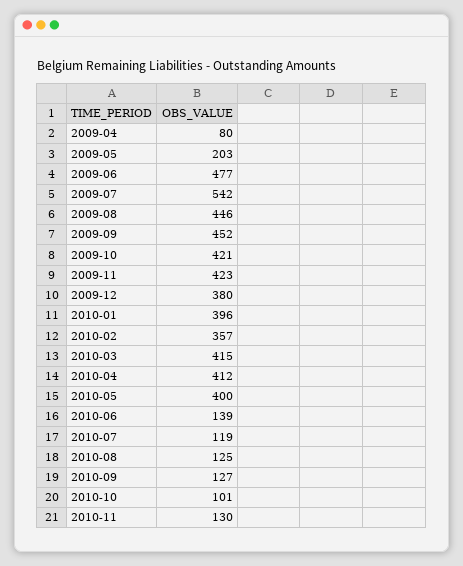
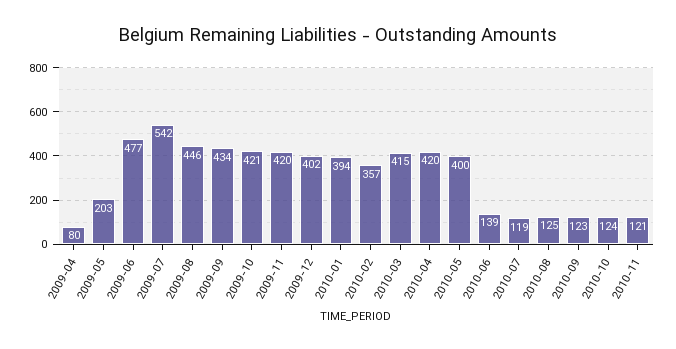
  {
    "2009-04": 80,
    "2009-05": 203,
    "2009-06": 477,
    "2009-07": 542,
    "2009-08": 446,
-   "2009-09": 452,
+   "2009-09": 434,
    "2009-10": 421,
-   "2009-11": 423,
+   "2009-11": 420,
-   "2009-12": 380,
+   "2009-12": 402,
-   "2010-01": 396,
+   "2010-01": 394,
    "2010-02": 357,
    "2010-03": 415,
-   "2010-04": 412,
+   "2010-04": 420,
    "2010-05": 400,
    "2010-06": 139,
    "2010-07": 119,
    "2010-08": 125,
-   "2010-09": 127,
+   "2010-09": 123,
-   "2010-10": 101,
+   "2010-10": 124,
-   "2010-11": 130
+   "2010-11": 121
  }

